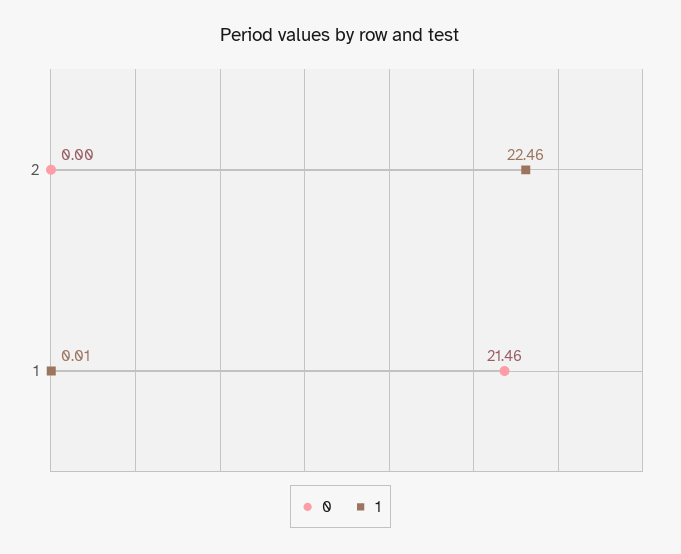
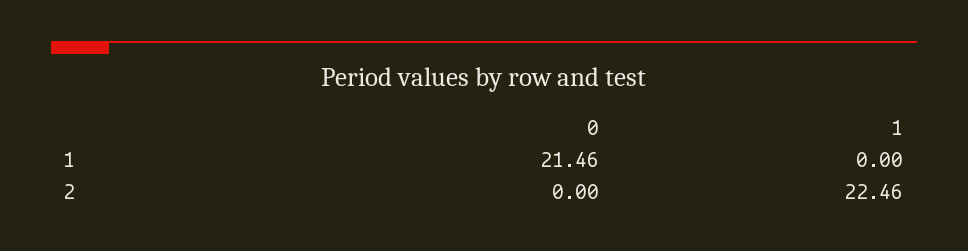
  {
    "0": {
      "2": 0,
      "1": 21.46
    },
    "1": {
      "2": 22.46,
-     "1": 0.01
+     "1": 0
    }
  }

